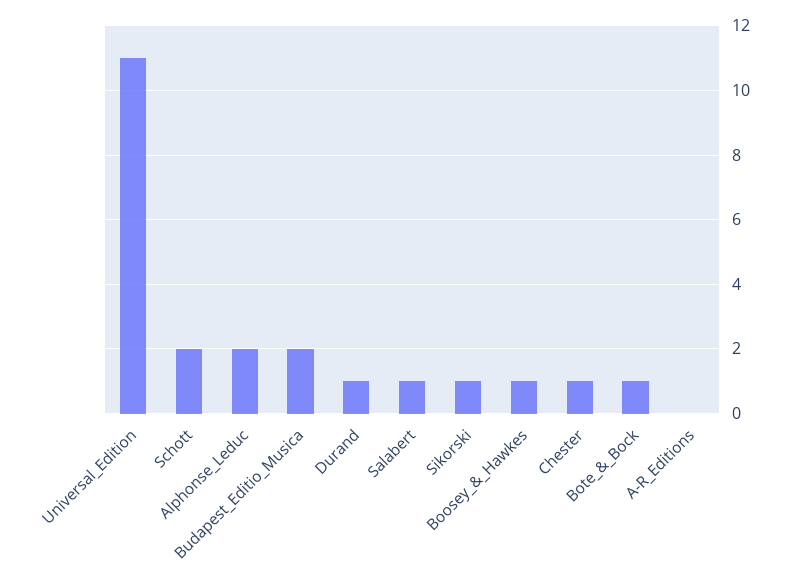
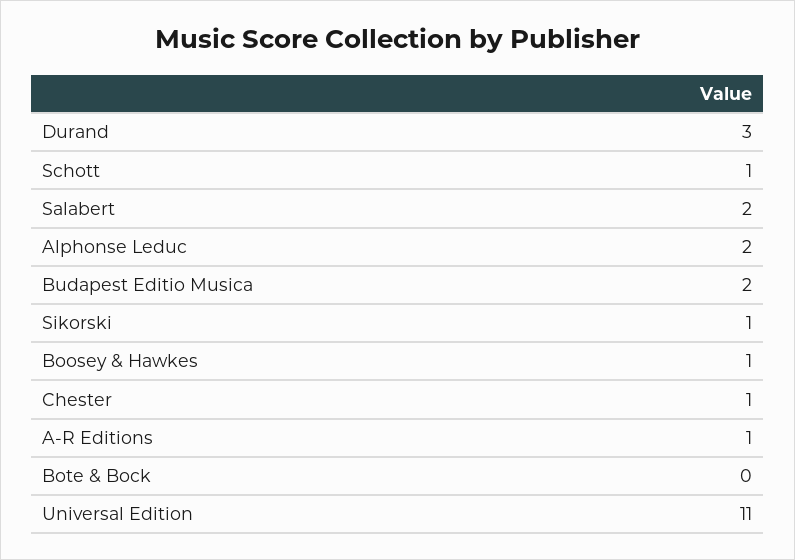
  {
    "Universal_Edition": 11,
-   "Schott": 2,
+   "Schott": 1,
    "Alphonse_Leduc": 2,
    "Budapest_Editio_Musica": 2,
-   "Durand": 1,
+   "Durand": 3,
-   "Salabert": 1,
+   "Salabert": 2,
    "Sikorski": 1,
    "Boosey_&_Hawkes": 1,
    "Chester": 1,
-   "Bote_&_Bock": 1,
+   "Bote_&_Bock": 0,
-   "A-R_Editions": 0
+   "A-R_Editions": 1
  }

